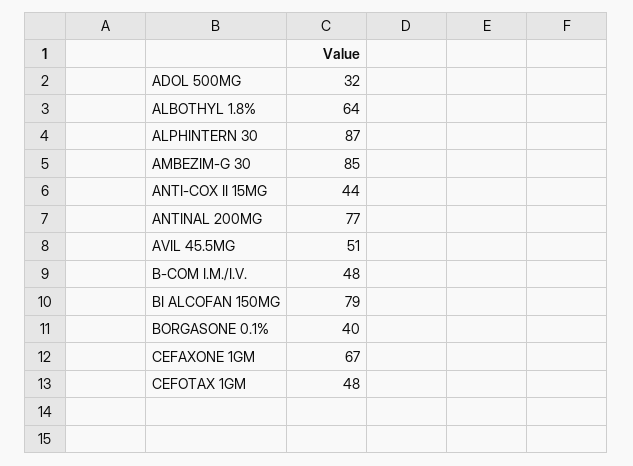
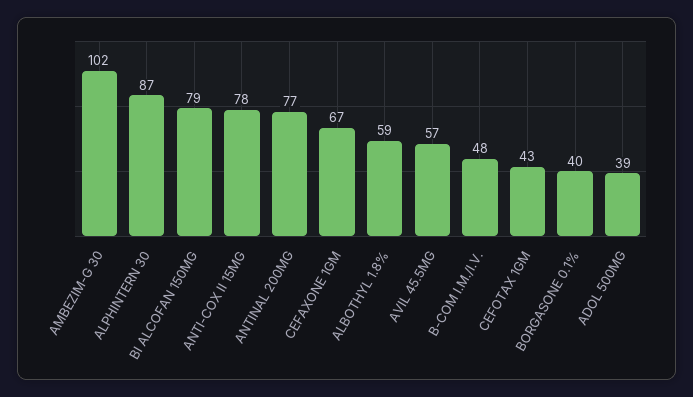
  {
-   "ADOL 500MG": 32,
+   "ADOL 500MG": 39,
-   "ALBOTHYL 1.8%": 64,
+   "ALBOTHYL 1.8%": 59,
    "ALPHINTERN 30": 87,
-   "AMBEZIM-G 30": 85,
+   "AMBEZIM-G 30": 102,
-   "ANTI-COX II 15MG": 44,
+   "ANTI-COX II 15MG": 78,
    "ANTINAL 200MG": 77,
-   "AVIL 45.5MG": 51,
+   "AVIL 45.5MG": 57,
    "B-COM I.M./I.V.": 48,
    "BI ALCOFAN 150MG": 79,
    "BORGASONE 0.1%": 40,
    "CEFAXONE 1GM": 67,
-   "CEFOTAX 1GM": 48
+   "CEFOTAX 1GM": 43
  }

